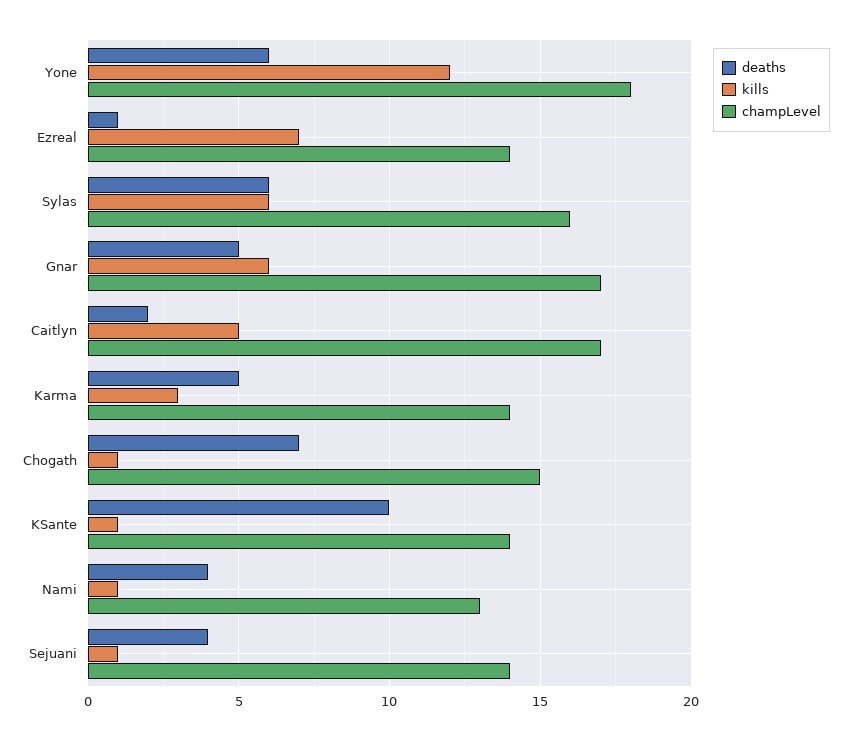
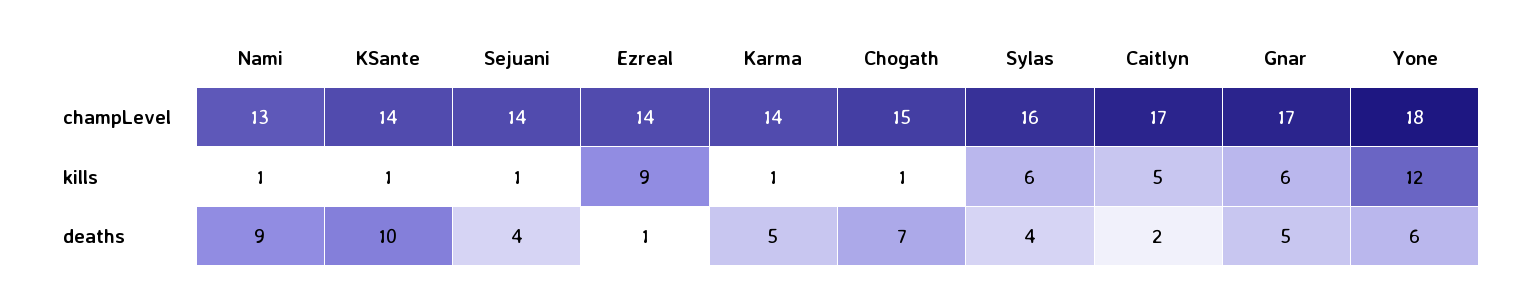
  {
    "deaths": {
      "Yone": 6,
      "Ezreal": 1,
-     "Sylas": 6,
+     "Sylas": 4,
      "Gnar": 5,
      "Caitlyn": 2,
      "Karma": 5,
      "Chogath": 7,
      "KSante": 10,
-     "Nami": 4,
+     "Nami": 9,
      "Sejuani": 4
    },
    "kills": {
      "Yone": 12,
-     "Ezreal": 7,
+     "Ezreal": 9,
      "Sylas": 6,
      "Gnar": 6,
      "Caitlyn": 5,
-     "Karma": 3,
+     "Karma": 1,
      "Chogath": 1,
      "KSante": 1,
      "Nami": 1,
      "Sejuani": 1
    },
    "champLevel": {
      "Yone": 18,
      "Ezreal": 14,
      "Sylas": 16,
      "Gnar": 17,
      "Caitlyn": 17,
      "Karma": 14,
      "Chogath": 15,
      "KSante": 14,
      "Nami": 13,
      "Sejuani": 14
    }
  }

